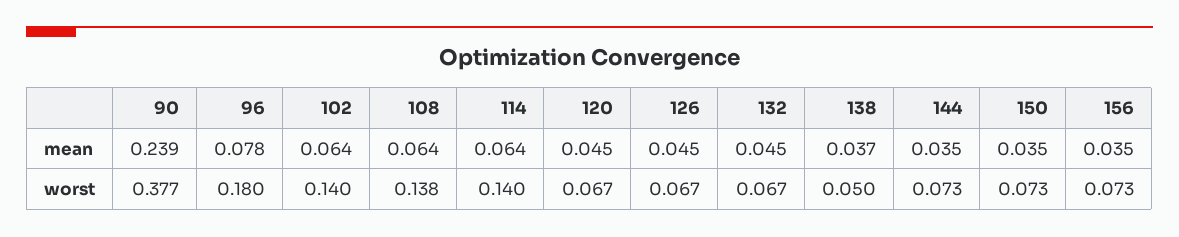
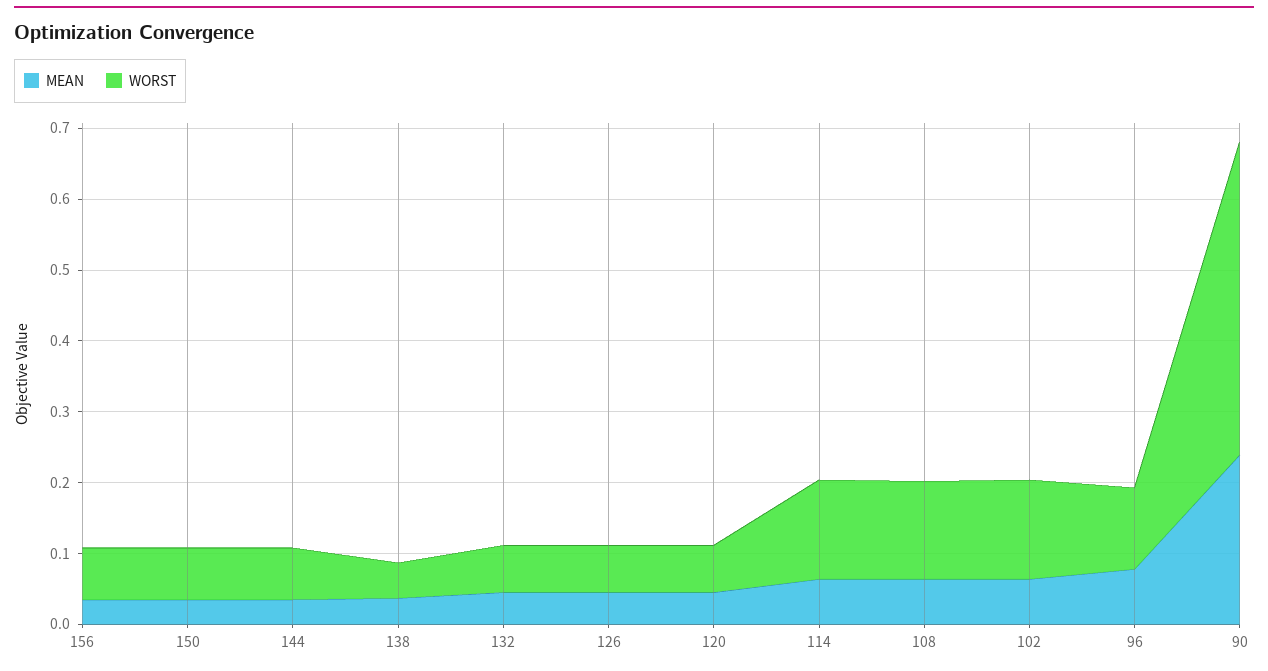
  {
    "mean": {
      "90": 0.239,
      "96": 0.078,
      "102": 0.064,
      "108": 0.064,
      "114": 0.064,
      "120": 0.045,
      "126": 0.045,
      "132": 0.045,
      "138": 0.037,
      "144": 0.035,
      "150": 0.035,
      "156": 0.035
    },
    "worst": {
-     "90": 0.377,
+     "90": 0.44,
-     "96": 0.18,
+     "96": 0.12,
      "102": 0.14,
      "108": 0.138,
      "114": 0.14,
      "120": 0.067,
      "126": 0.067,
      "132": 0.067,
      "138": 0.05,
      "144": 0.073,
      "150": 0.073,
      "156": 0.073
    }
  }

